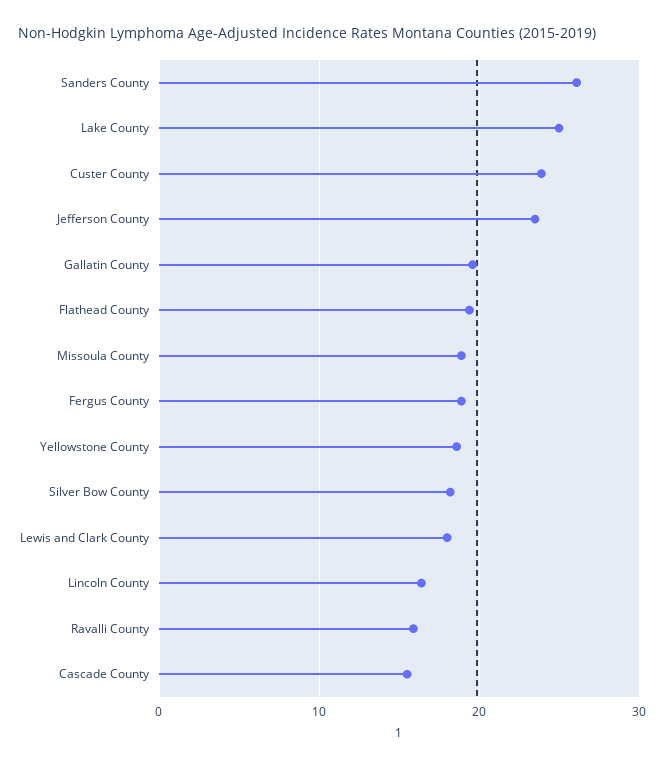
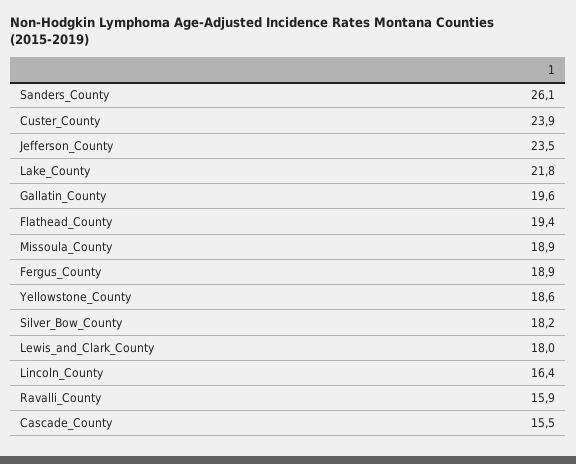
  {
    "Sanders County": 26.1,
-   "Lake County": 25,
+   "Lake County": 21.8,
    "Custer County": 23.9,
    "Jefferson County": 23.5,
    "Gallatin County": 19.6,
    "Flathead County": 19.4,
    "Missoula County": 18.9,
    "Fergus County": 18.9,
    "Yellowstone County": 18.6,
    "Silver Bow County": 18.2,
    "Lewis and Clark County": 18,
    "Lincoln County": 16.4,
    "Ravalli County": 15.9,
    "Cascade County": 15.5
  }

